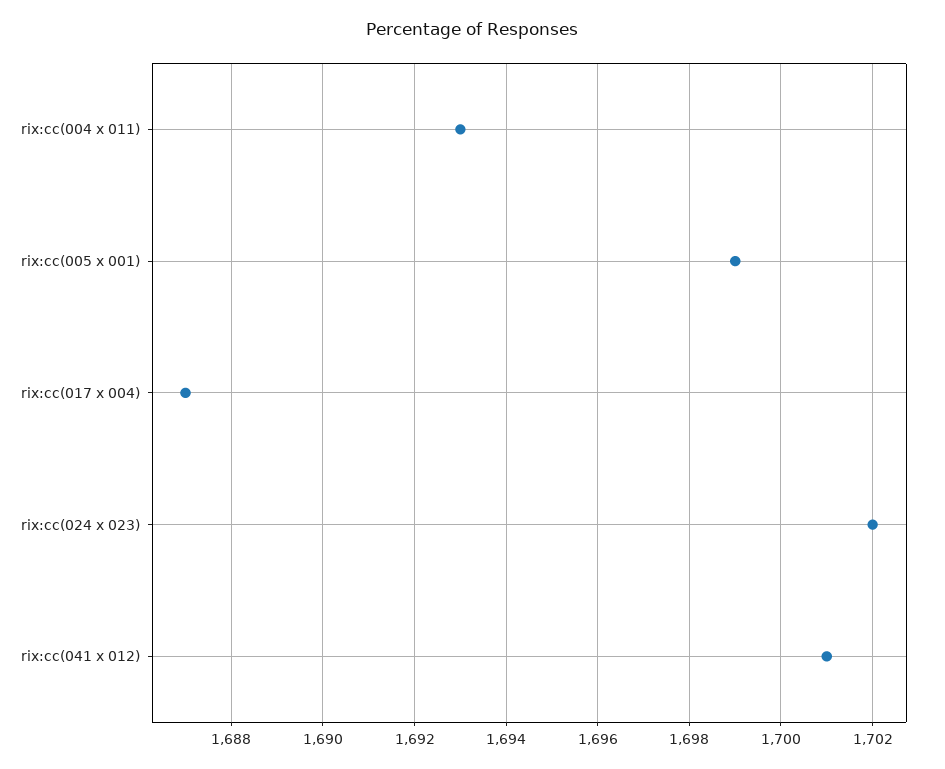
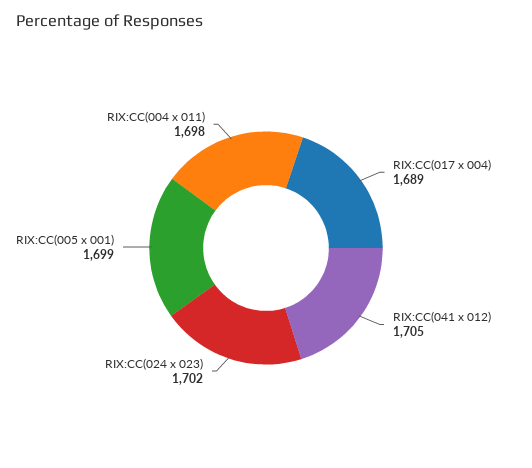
  {
-   "rix:cc(004 x 011)": 1693,
+   "rix:cc(004 x 011)": 1698,
    "rix:cc(005 x 001)": 1699,
-   "rix:cc(017 x 004)": 1687,
+   "rix:cc(017 x 004)": 1689,
    "rix:cc(024 x 023)": 1702,
-   "rix:cc(041 x 012)": 1701
+   "rix:cc(041 x 012)": 1705
  }

